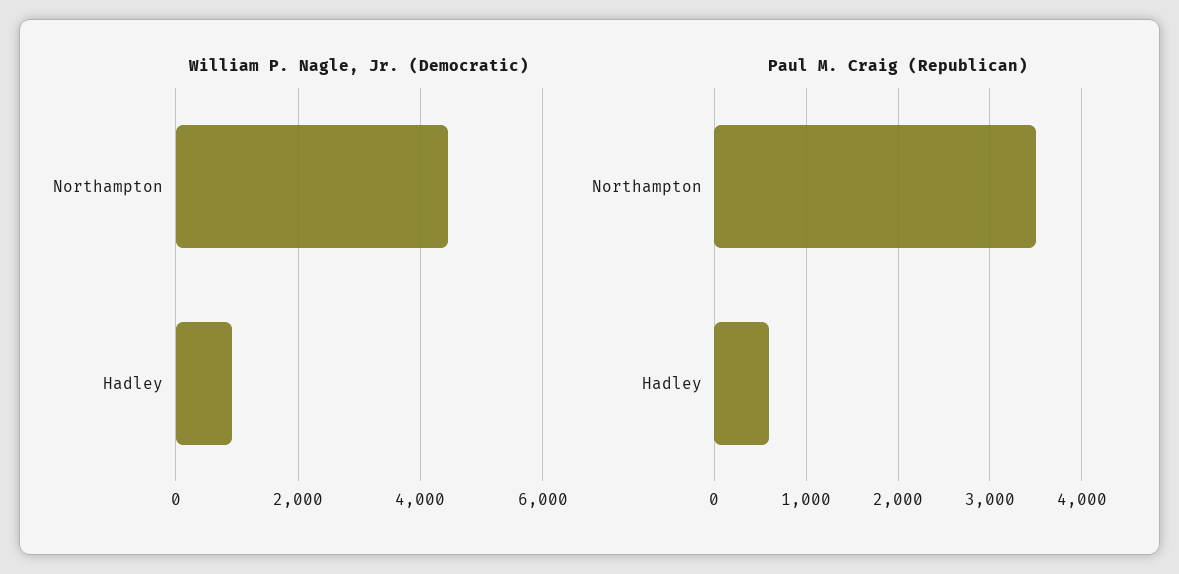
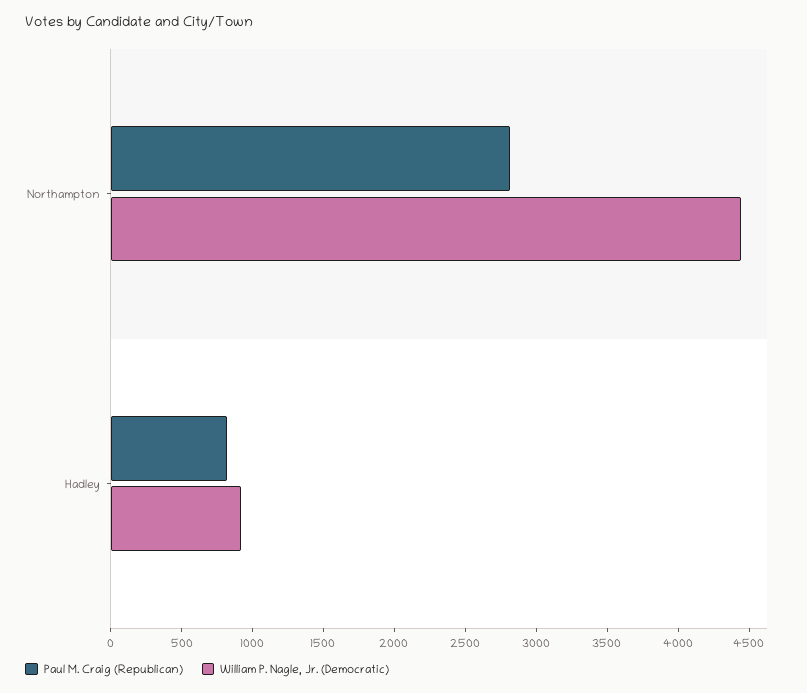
  {
    "William P. Nagle, Jr. (Democratic)": {
      "Northampton": 4400,
      "Hadley": 900
    },
    "Paul M. Craig (Republican)": {
-     "Northampton": 3500,
+     "Northampton": 2800,
-     "Hadley": 600
+     "Hadley": 800
    }
  }

